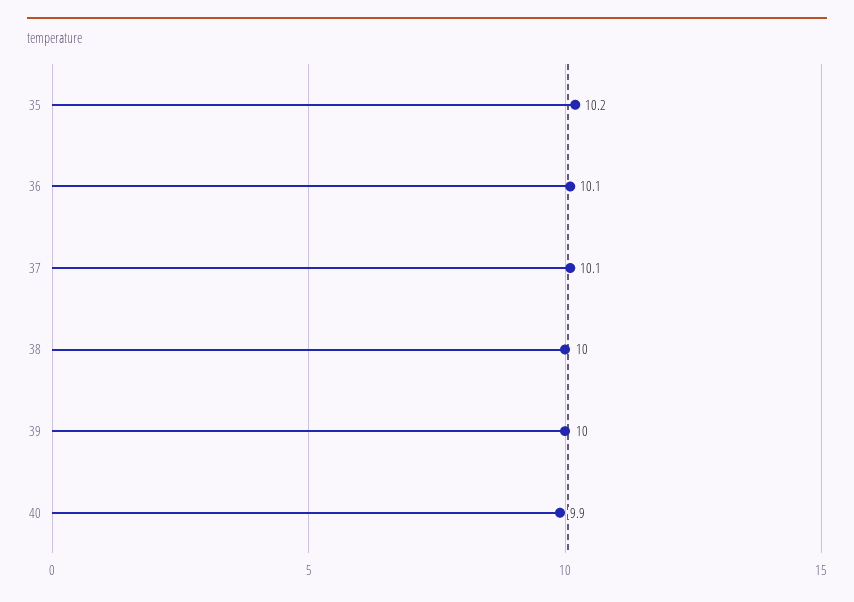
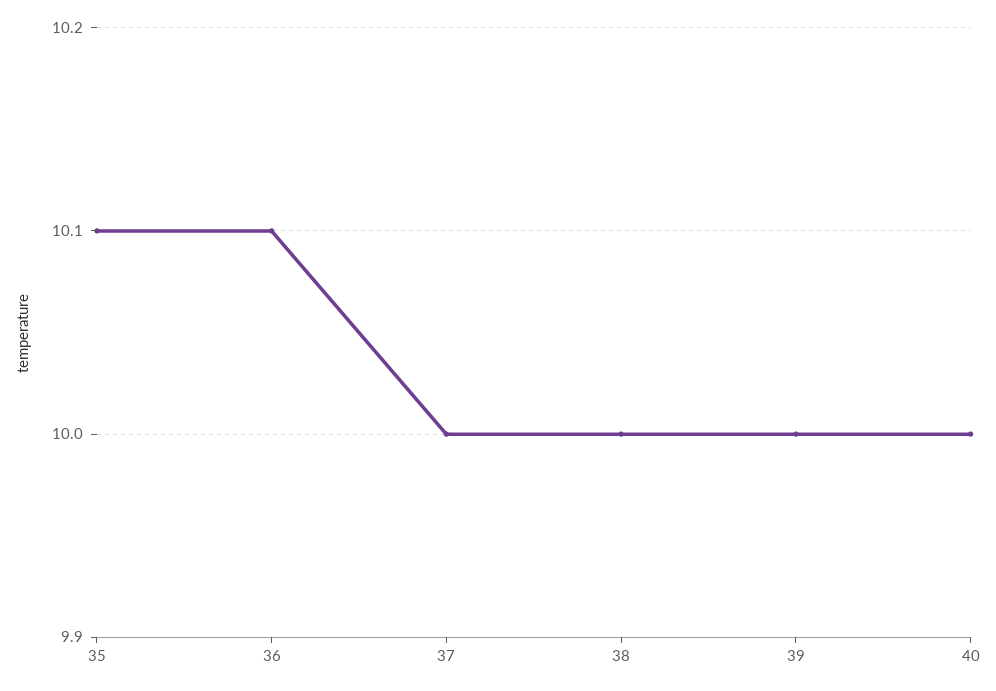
  {
-   "35": 10.2,
+   "35": 10.1,
    "36": 10.1,
-   "37": 10.1,
+   "37": 10,
    "38": 10,
    "39": 10,
-   "40": 9.9
+   "40": 10
  }

